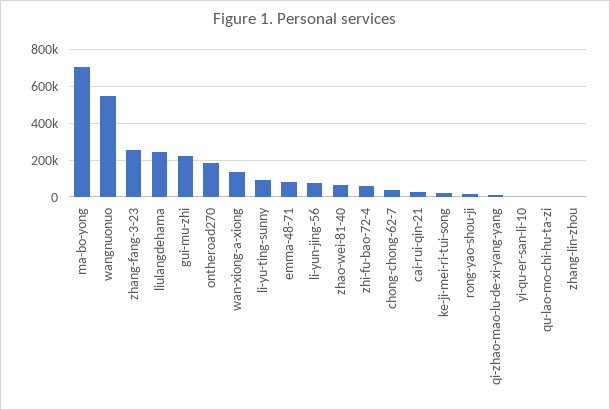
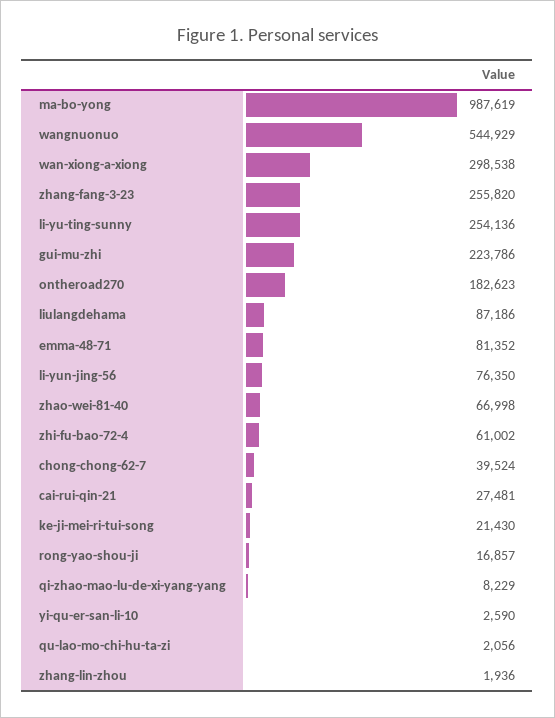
  {
-   "ma-bo-yong": 700000,
+   "ma-bo-yong": 987619,
    "wangnuonuo": 544929,
    "zhang-fang-3-23": 255820,
-   "liulangdehama": 250000,
+   "liulangdehama": 87186,
    "gui-mu-zhi": 223786,
    "ontheroad270": 182623,
-   "wan-xiong-a-xiong": 150000,
+   "wan-xiong-a-xiong": 298538,
-   "li-yu-ting-sunny": 100000,
+   "li-yu-ting-sunny": 254136,
    "emma-48-71": 81352,
    "li-yun-jing-56": 76350,
    "zhao-wei-81-40": 66998,
    "zhi-fu-bao-72-4": 61002,
    "chong-chong-62-7": 39524,
    "cai-rui-qin-21": 27481,
    "ke-ji-mei-ri-tui-song": 21430,
    "rong-yao-shou-ji": 16857,
    "qi-zhao-mao-lu-de-xi-yang-yang": 8229,
    "yi-qu-er-san-li-10": 2590,
    "qu-lao-mo-chi-hu-ta-zi": 2056,
    "zhang-lin-zhou": 1936
  }

